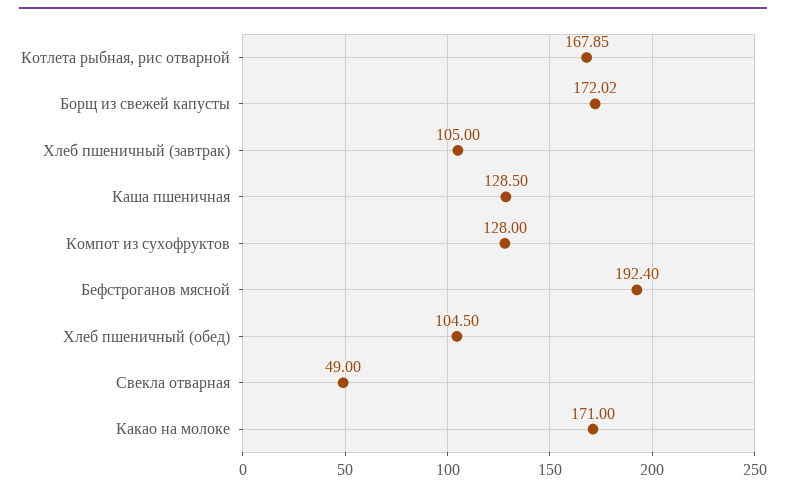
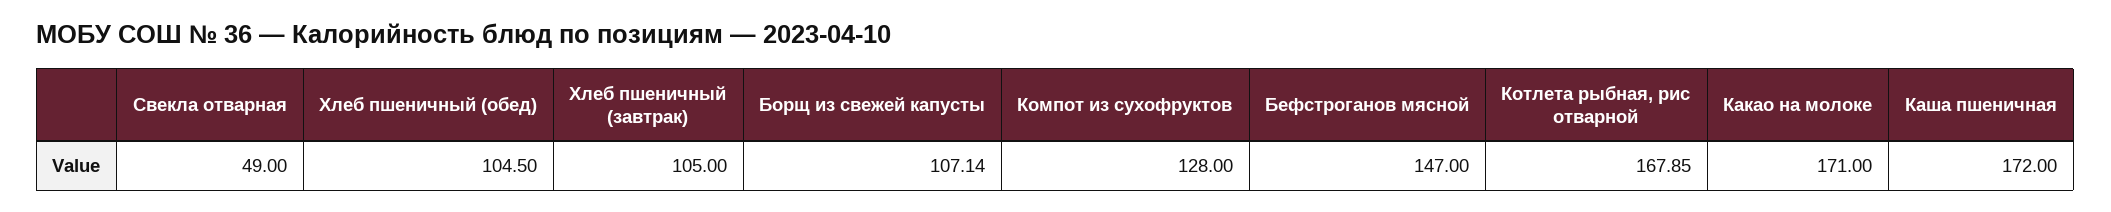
  {
    "Котлета рыбная, рис отварной": 167.85,
-   "Борщ из свежей капусты": 172.02,
+   "Борщ из свежей капусты": 107.14,
    "Хлеб пшеничный (завтрак)": 105,
-   "Каша пшеничная": 128.5,
+   "Каша пшеничная": 172,
    "Компот из сухофруктов": 128,
-   "Бефстроганов мясной": 192.4,
+   "Бефстроганов мясной": 147,
    "Хлеб пшеничный (обед)": 104.5,
    "Свекла отварная": 49,
    "Какао на молоке": 171
  }

